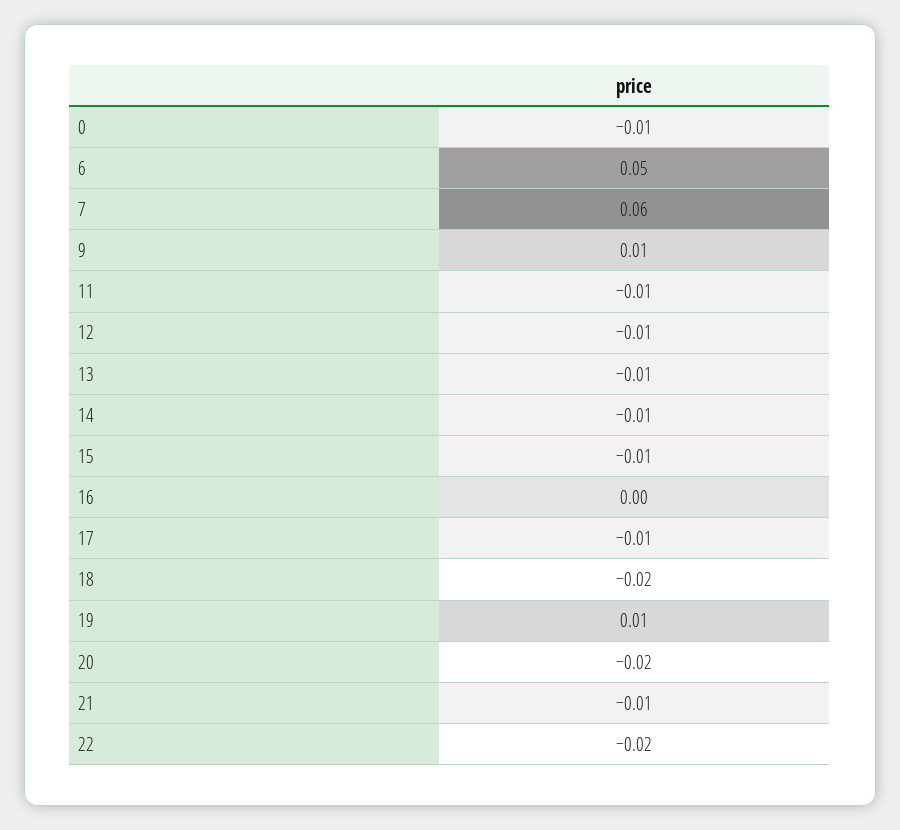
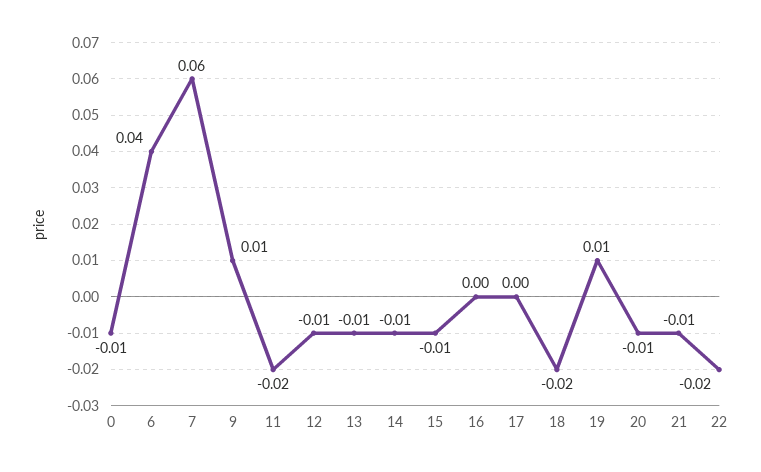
  {
    "0": -0.01,
-   "6": 0.05,
+   "6": 0.04,
    "7": 0.06,
    "9": 0.01,
-   "11": -0.01,
+   "11": -0.02,
    "12": -0.01,
    "13": -0.01,
    "14": -0.01,
    "15": -0.01,
    "16": 0,
-   "17": -0.01,
+   "17": 0,
    "18": -0.02,
    "19": 0.01,
-   "20": -0.02,
+   "20": -0.01,
    "21": -0.01,
    "22": -0.02
  }

